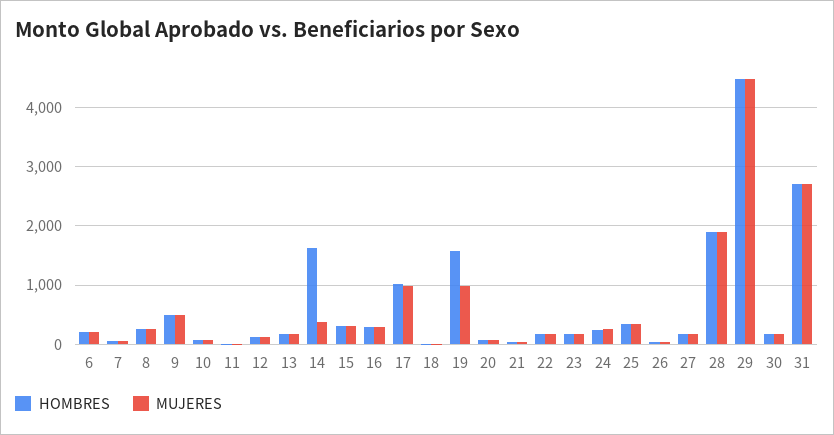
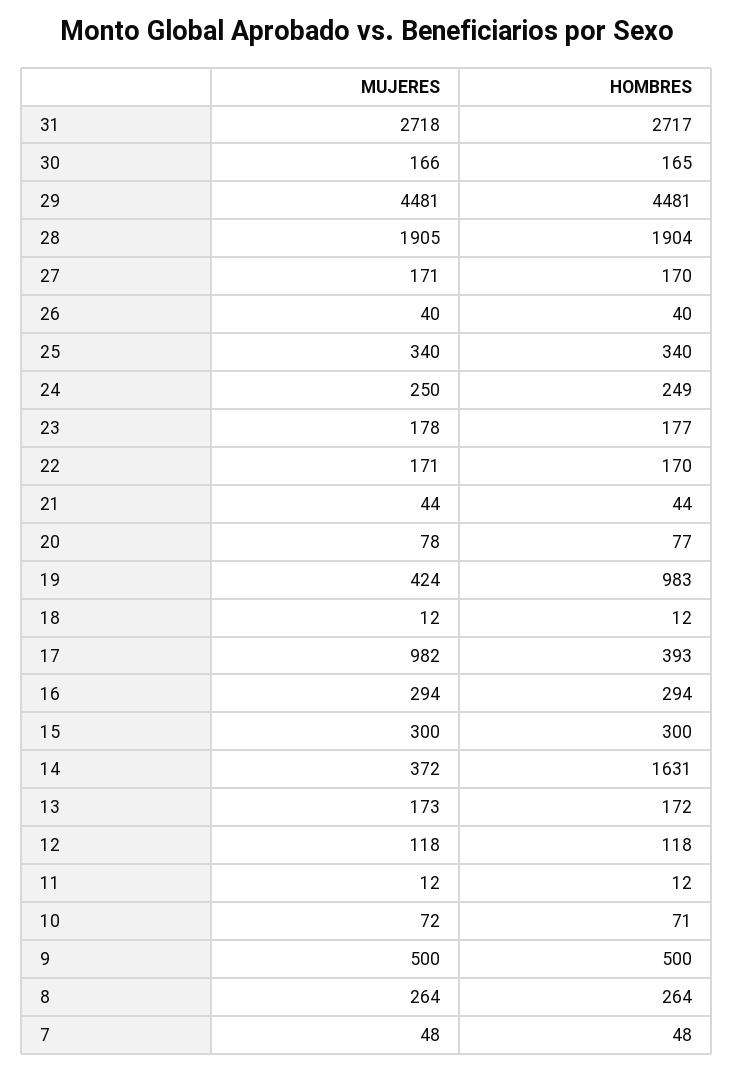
  {
    "HOMBRES": {
-     "6": 200,
      "7": 48,
      "8": 264,
      "9": 500,
      "10": 71,
      "11": 12,
      "12": 118,
      "13": 172,
      "14": 1631,
      "15": 300,
      "16": 294,
-     "17": 1000,
+     "17": 393,
      "18": 12,
-     "19": 1600,
+     "19": 983,
      "20": 77,
      "21": 44,
      "22": 170,
      "23": 177,
      "24": 249,
      "25": 340,
      "26": 40,
      "27": 170,
      "28": 1904,
      "29": 4481,
      "30": 165,
      "31": 2717
    },
    "MUJERES": {
-     "6": 200,
      "7": 48,
      "8": 264,
      "9": 500,
      "10": 72,
      "11": 12,
      "12": 118,
      "13": 173,
      "14": 372,
      "15": 300,
      "16": 294,
      "17": 982,
      "18": 12,
-     "19": 1000,
+     "19": 424,
      "20": 78,
      "21": 44,
      "22": 171,
      "23": 178,
      "24": 250,
      "25": 340,
      "26": 40,
      "27": 171,
      "28": 1905,
      "29": 4481,
      "30": 166,
      "31": 2718
    }
  }

